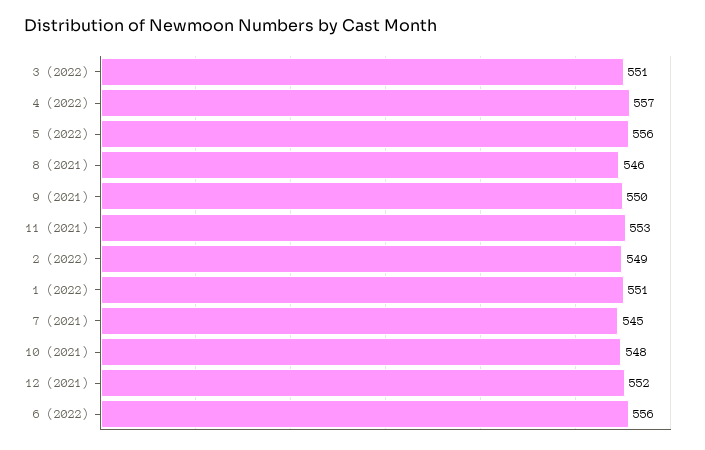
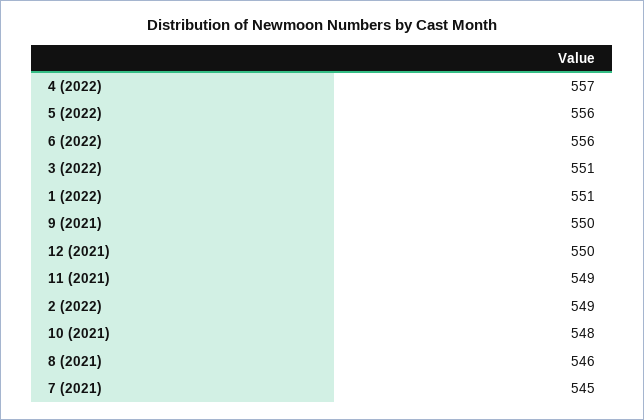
  {
    "3 (2022)": 551,
    "4 (2022)": 557,
    "5 (2022)": 556,
    "8 (2021)": 546,
    "9 (2021)": 550,
-   "11 (2021)": 553,
+   "11 (2021)": 549,
    "2 (2022)": 549,
    "1 (2022)": 551,
    "7 (2021)": 545,
    "10 (2021)": 548,
-   "12 (2021)": 552,
+   "12 (2021)": 550,
    "6 (2022)": 556
  }

